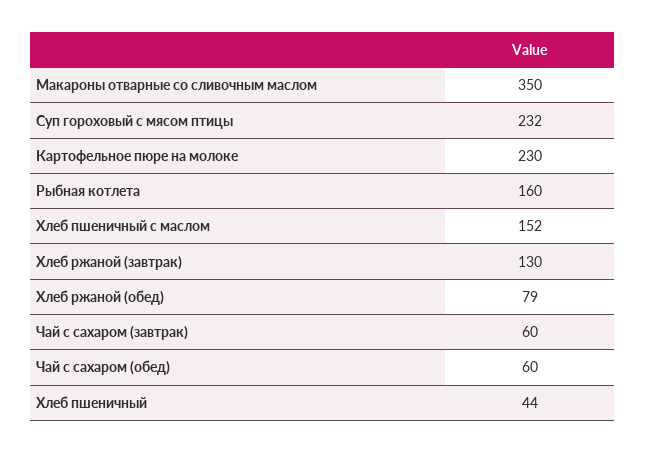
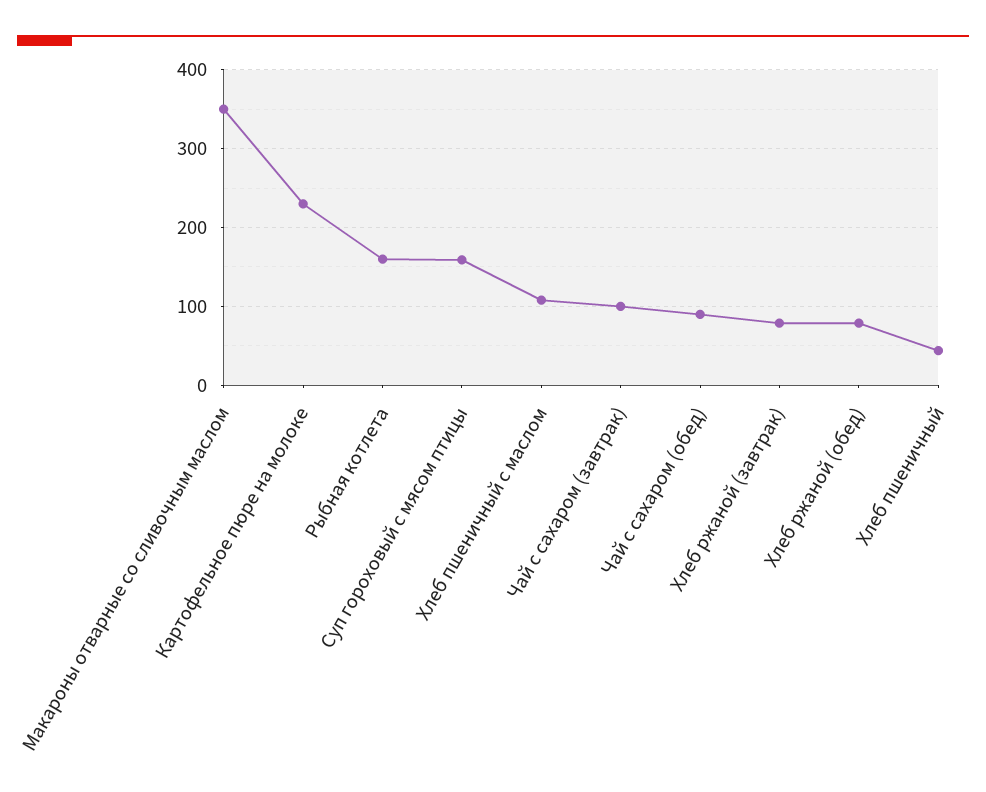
  {
    "Макароны отварные со сливочным маслом": 350,
-   "Суп гороховый с мясом птицы": 232,
+   "Суп гороховый с мясом птицы": 160,
    "Картофельное пюре на молоке": 230,
    "Рыбная котлета": 160,
-   "Хлеб пшеничный с маслом": 152,
+   "Хлеб пшеничный с маслом": 110,
-   "Хлеб ржаной (завтрак)": 130,
+   "Хлеб ржаной (завтрак)": 80,
    "Хлеб ржаной (обед)": 79,
-   "Чай с сахаром (завтрак)": 60,
+   "Чай с сахаром (завтрак)": 100,
-   "Чай с сахаром (обед)": 60,
+   "Чай с сахаром (обед)": 90,
    "Хлеб пшеничный": 44
  }

